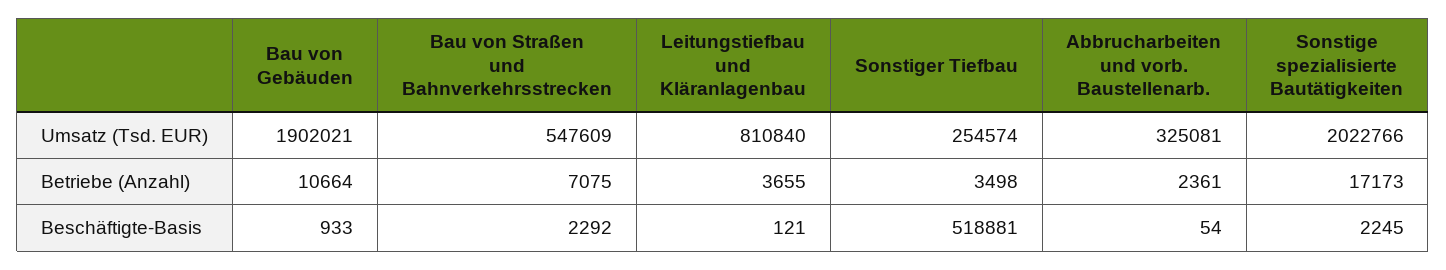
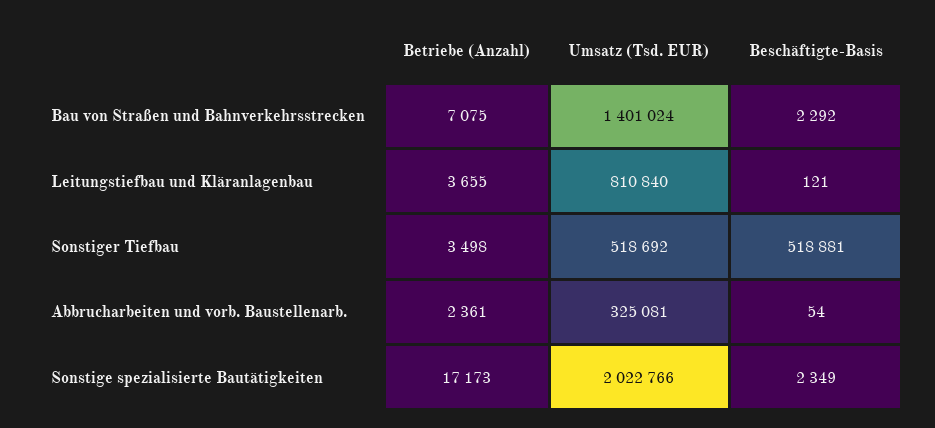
  {
-   "Bau von Gebäuden": {
-     "Umsatz (Tsd. EUR)": 1902021,
-     "Betriebe (Anzahl)": 10664,
-     "Beschäftigte-Basis": 933
-   },
    "Bau von Straßen und Bahnverkehrsstrecken": {
-     "Umsatz (Tsd. EUR)": 547609,
+     "Umsatz (Tsd. EUR)": 1401024,
      "Betriebe (Anzahl)": 7075,
      "Beschäftigte-Basis": 2292
    },
    "Leitungstiefbau und Kläranlagenbau": {
      "Umsatz (Tsd. EUR)": 810840,
      "Betriebe (Anzahl)": 3655,
      "Beschäftigte-Basis": 121
    },
    "Sonstiger Tiefbau": {
-     "Umsatz (Tsd. EUR)": 254574,
+     "Umsatz (Tsd. EUR)": 518692,
      "Betriebe (Anzahl)": 3498,
      "Beschäftigte-Basis": 518881
    },
    "Abbrucharbeiten und vorb. Baustellenarb.": {
      "Umsatz (Tsd. EUR)": 325081,
      "Betriebe (Anzahl)": 2361,
      "Beschäftigte-Basis": 54
    },
    "Sonstige spezialisierte Bautätigkeiten": {
      "Umsatz (Tsd. EUR)": 2022766,
      "Betriebe (Anzahl)": 17173,
-     "Beschäftigte-Basis": 2245
+     "Beschäftigte-Basis": 2349
    }
  }

